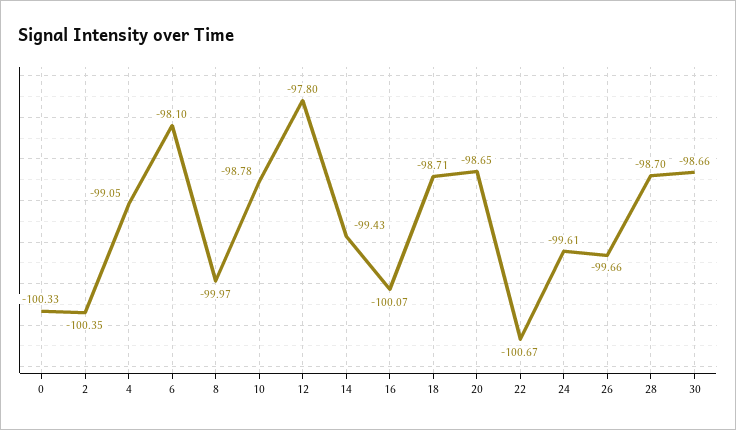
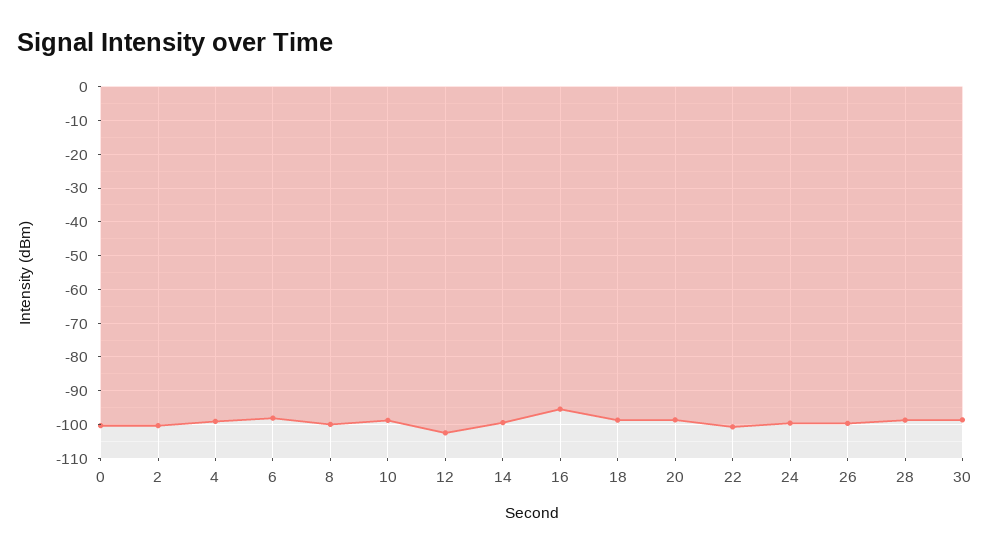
  {
    "0": -100.33,
    "2": -100.35,
    "4": -99.05,
    "6": -98.1,
    "8": -99.97,
    "10": -98.78,
-   "12": -97.8,
+   "12": -102,
    "14": -99.43,
-   "16": -100.07,
+   "16": -96,
    "18": -98.71,
    "20": -98.65,
    "22": -100.67,
    "24": -99.61,
    "26": -99.66,
    "28": -98.7,
    "30": -98.66
  }

